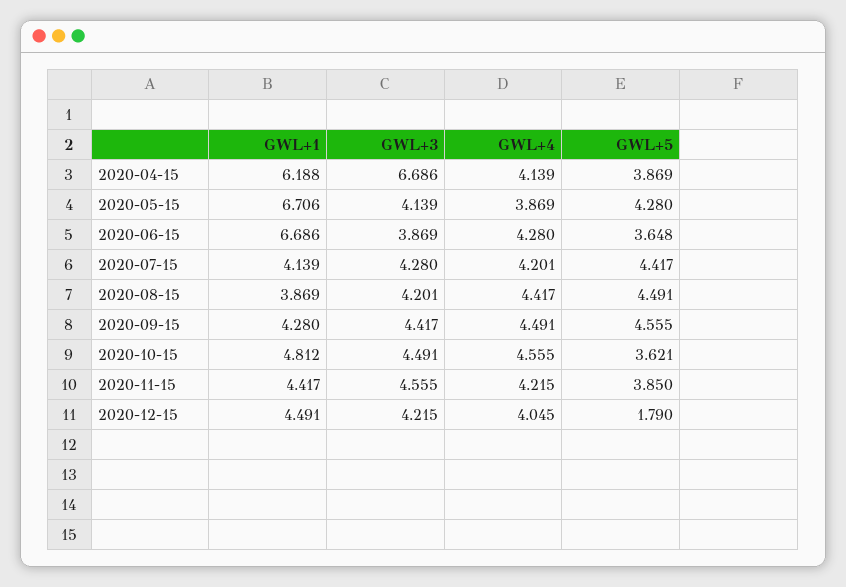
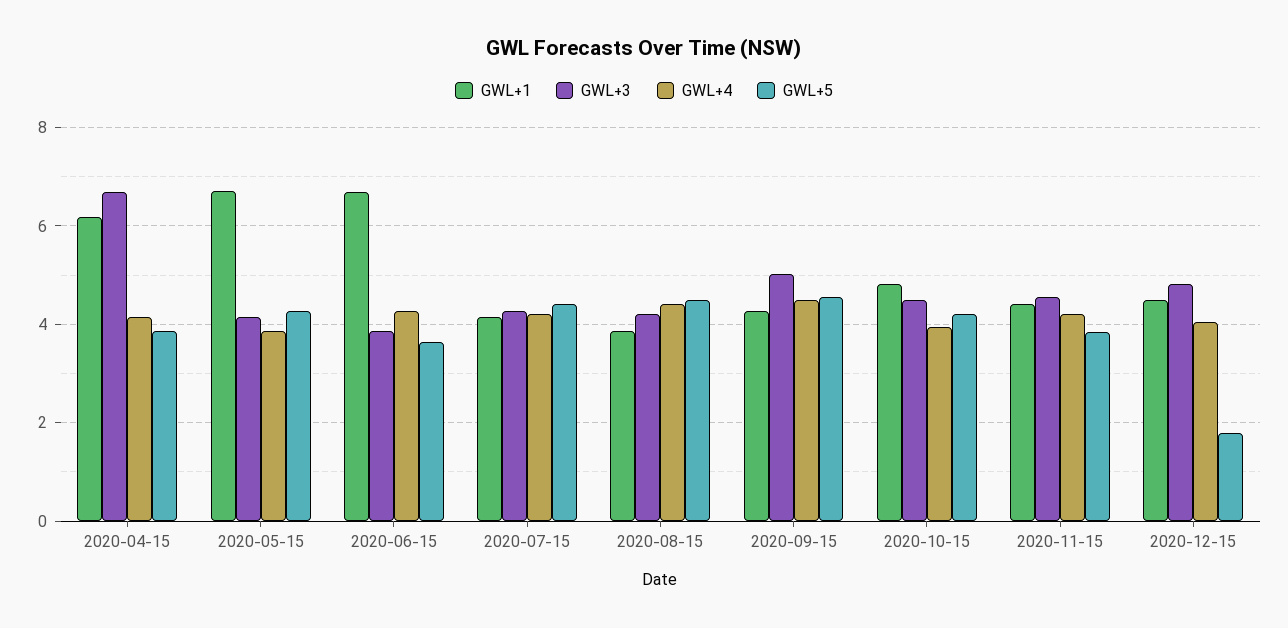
  {
    "GWL+1": {
      "2020-04-15": 6.188,
      "2020-05-15": 6.706,
      "2020-06-15": 6.686,
      "2020-07-15": 4.139,
      "2020-08-15": 3.869,
      "2020-09-15": 4.28,
      "2020-10-15": 4.812,
      "2020-11-15": 4.417,
      "2020-12-15": 4.491
    },
    "GWL+3": {
      "2020-04-15": 6.686,
      "2020-05-15": 4.139,
      "2020-06-15": 3.869,
      "2020-07-15": 4.28,
      "2020-08-15": 4.201,
-     "2020-09-15": 4.417,
+     "2020-09-15": 5,
      "2020-10-15": 4.491,
      "2020-11-15": 4.555,
-     "2020-12-15": 4.215
+     "2020-12-15": 4.8
    },
    "GWL+4": {
      "2020-04-15": 4.139,
      "2020-05-15": 3.869,
      "2020-06-15": 4.28,
      "2020-07-15": 4.201,
      "2020-08-15": 4.417,
      "2020-09-15": 4.491,
-     "2020-10-15": 4.555,
+     "2020-10-15": 4,
      "2020-11-15": 4.215,
      "2020-12-15": 4.045
    },
    "GWL+5": {
      "2020-04-15": 3.869,
      "2020-05-15": 4.28,
      "2020-06-15": 3.648,
      "2020-07-15": 4.417,
      "2020-08-15": 4.491,
      "2020-09-15": 4.555,
-     "2020-10-15": 3.621,
+     "2020-10-15": 4.2,
      "2020-11-15": 3.85,
      "2020-12-15": 1.79
    }
  }

